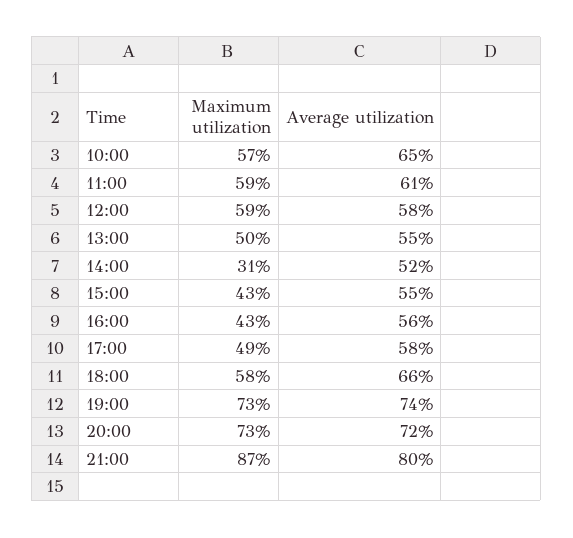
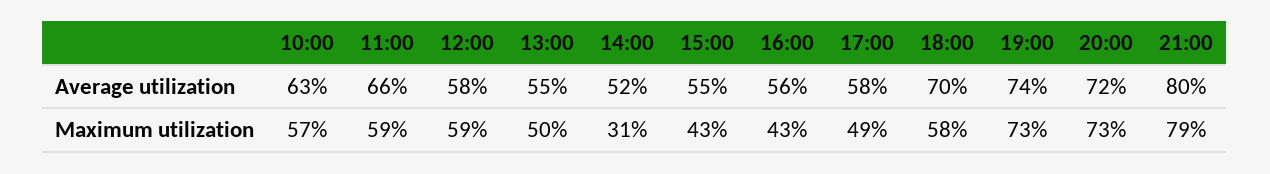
  {
    "Maximum utilization": {
      "10:00": 57,
      "11:00": 59,
      "12:00": 59,
      "13:00": 50,
      "14:00": 31,
      "15:00": 43,
      "16:00": 43,
      "17:00": 49,
      "18:00": 58,
      "19:00": 73,
      "20:00": 73,
-     "21:00": 87
+     "21:00": 79
    },
    "Average utilization": {
-     "10:00": 65,
+     "10:00": 63,
-     "11:00": 61,
+     "11:00": 66,
      "12:00": 58,
      "13:00": 55,
      "14:00": 52,
      "15:00": 55,
      "16:00": 56,
      "17:00": 58,
-     "18:00": 66,
+     "18:00": 70,
      "19:00": 74,
      "20:00": 72,
      "21:00": 80
    }
  }

